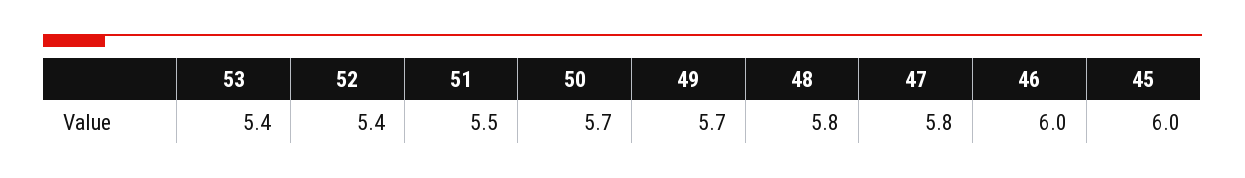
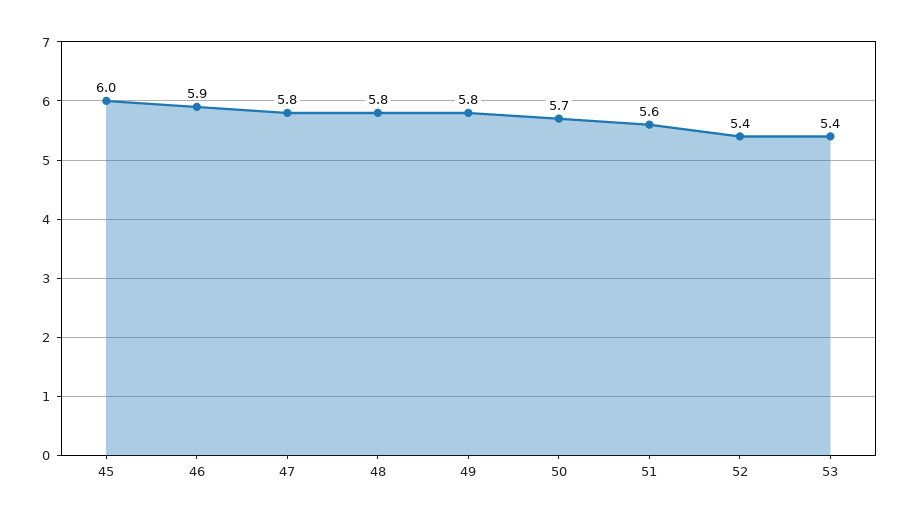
  {
    "53": 5.4,
    "52": 5.4,
-   "51": 5.5,
+   "51": 5.6,
    "50": 5.7,
-   "49": 5.7,
+   "49": 5.8,
    "48": 5.8,
    "47": 5.8,
-   "46": 6,
+   "46": 5.9,
    "45": 6
  }

